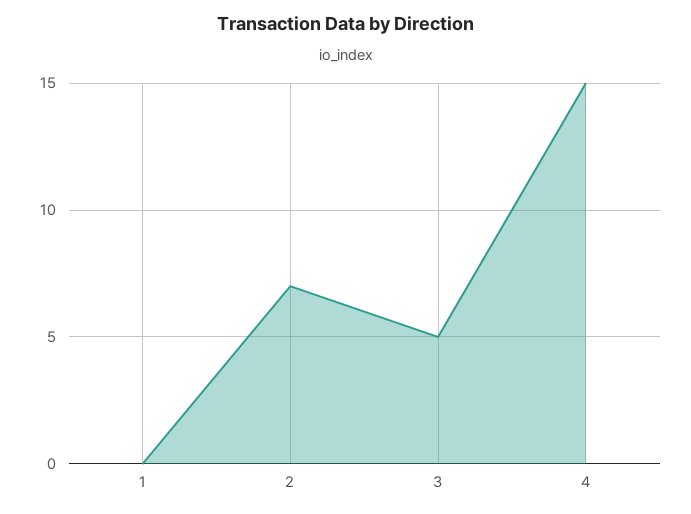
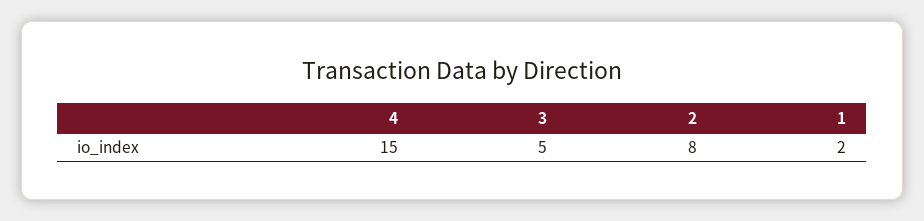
  {
-   "1": 0,
+   "1": 2,
-   "2": 7,
+   "2": 8,
    "3": 5,
    "4": 15
  }

